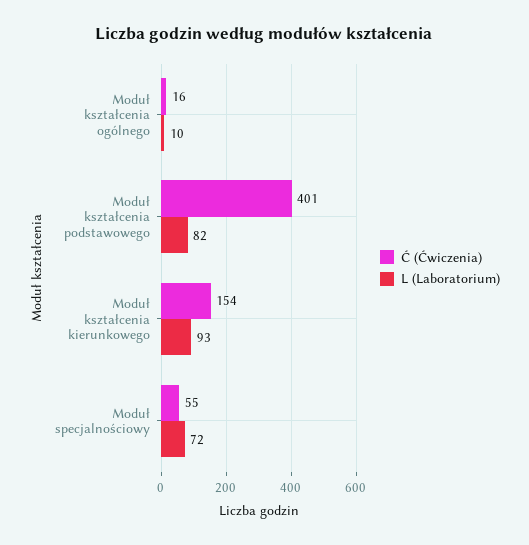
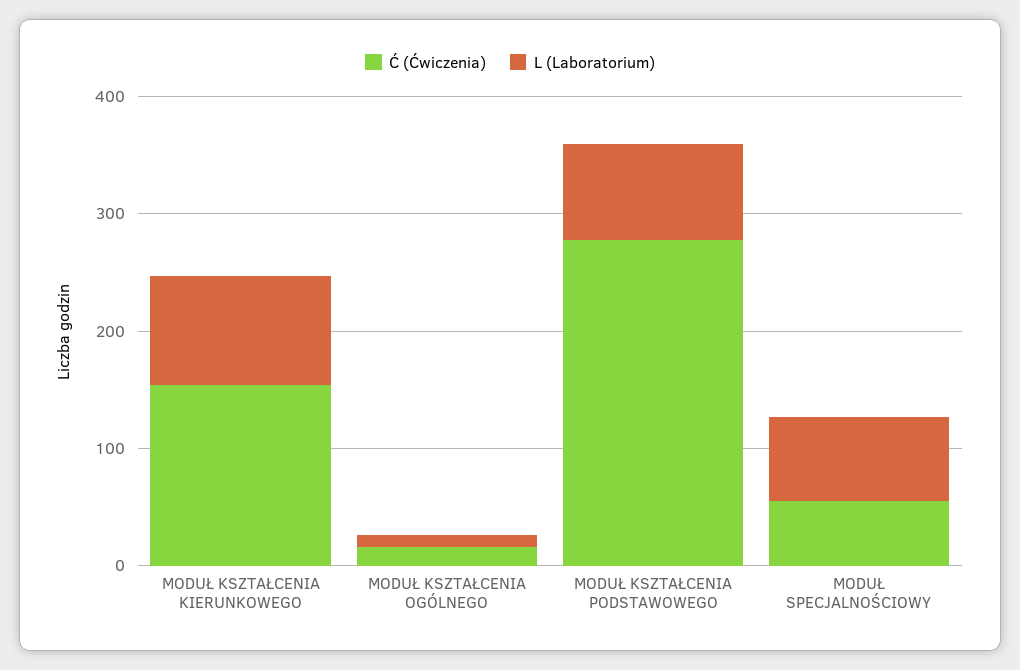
  {
    "Ć (Ćwiczenia)": {
      "Moduł kształcenia ogólnego": 16,
-     "Moduł kształcenia podstawowego": 401,
+     "Moduł kształcenia podstawowego": 280,
      "Moduł kształcenia kierunkowego": 154,
      "Moduł specjalnościowy": 55
    },
    "L (Laboratorium)": {
      "Moduł kształcenia ogólnego": 10,
      "Moduł kształcenia podstawowego": 82,
      "Moduł kształcenia kierunkowego": 93,
      "Moduł specjalnościowy": 72
    }
  }

